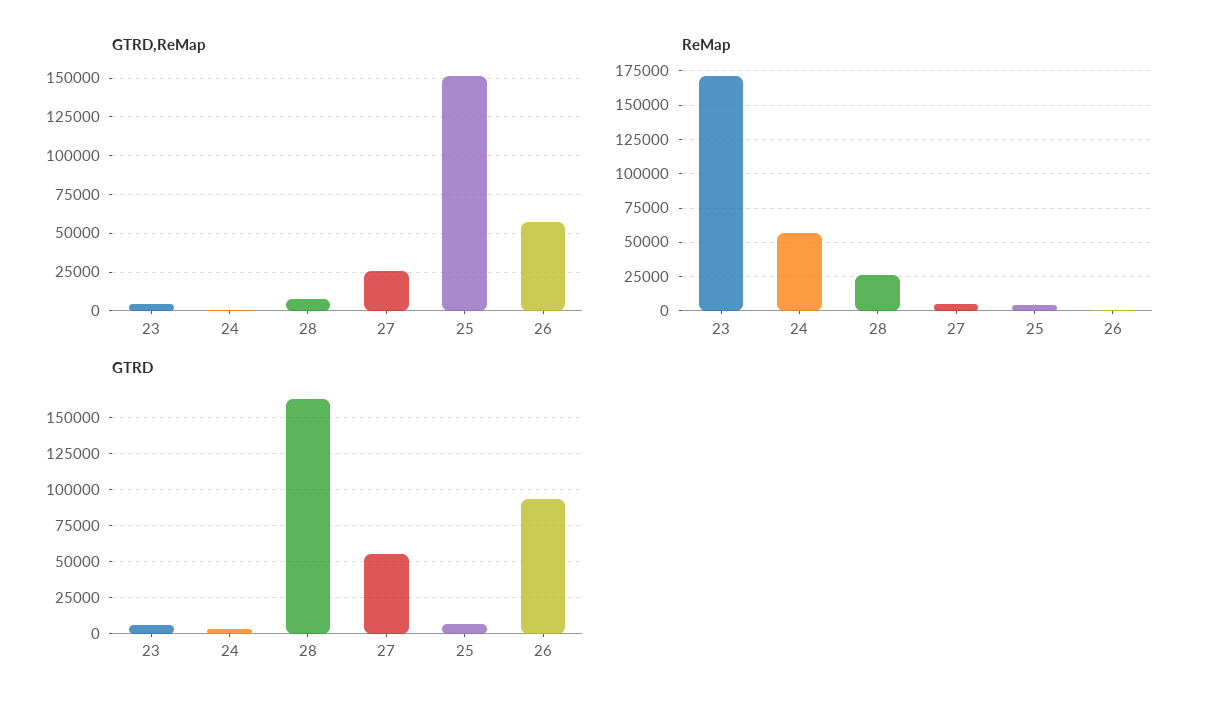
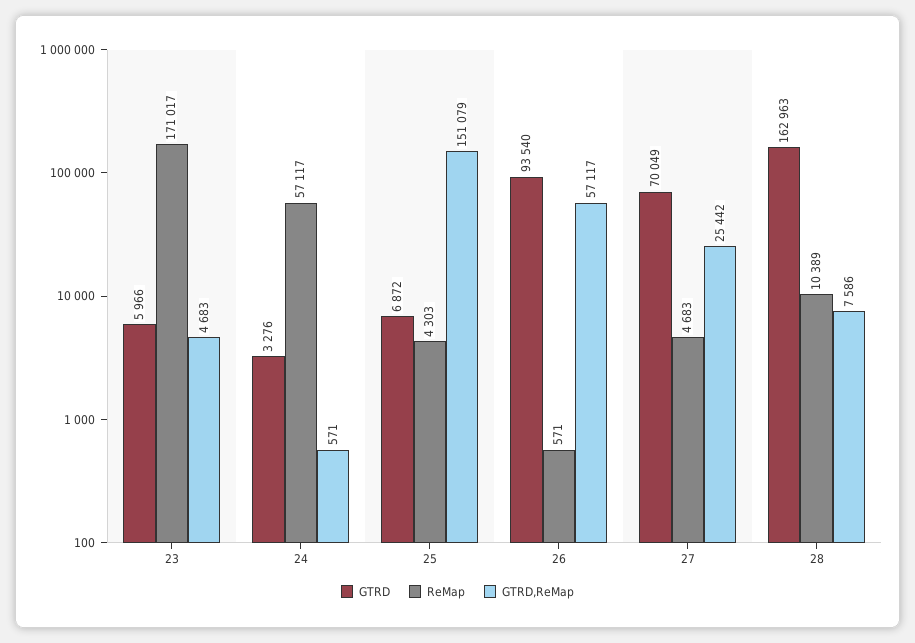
  {
    "GTRD,ReMap": {
      "23": 4683,
      "24": 571,
      "28": 7586,
      "27": 25442,
      "25": 151079,
      "26": 57117
    },
    "ReMap": {
      "23": 171017,
      "24": 57117,
-     "28": 25000,
+     "28": 10389,
      "27": 4683,
      "25": 4303,
      "26": 571
    },
    "GTRD": {
      "23": 5966,
      "24": 3276,
      "28": 162963,
-     "27": 55000,
+     "27": 70049,
      "25": 6872,
      "26": 93540
    }
  }

